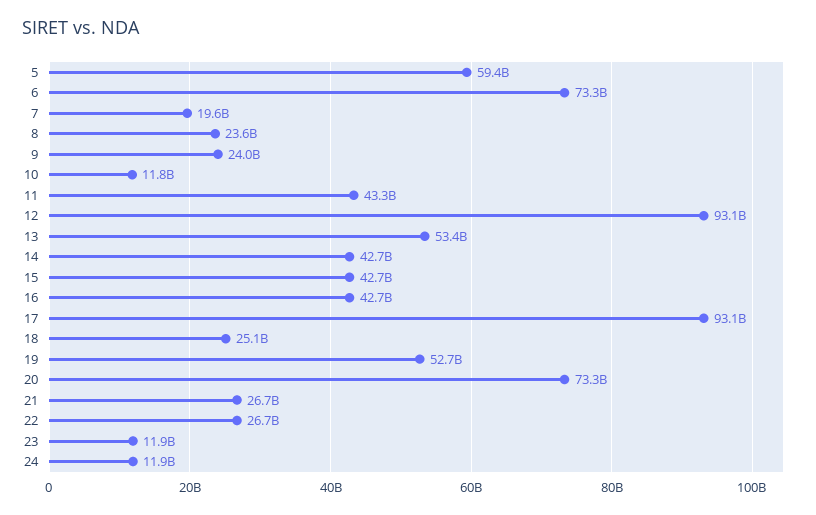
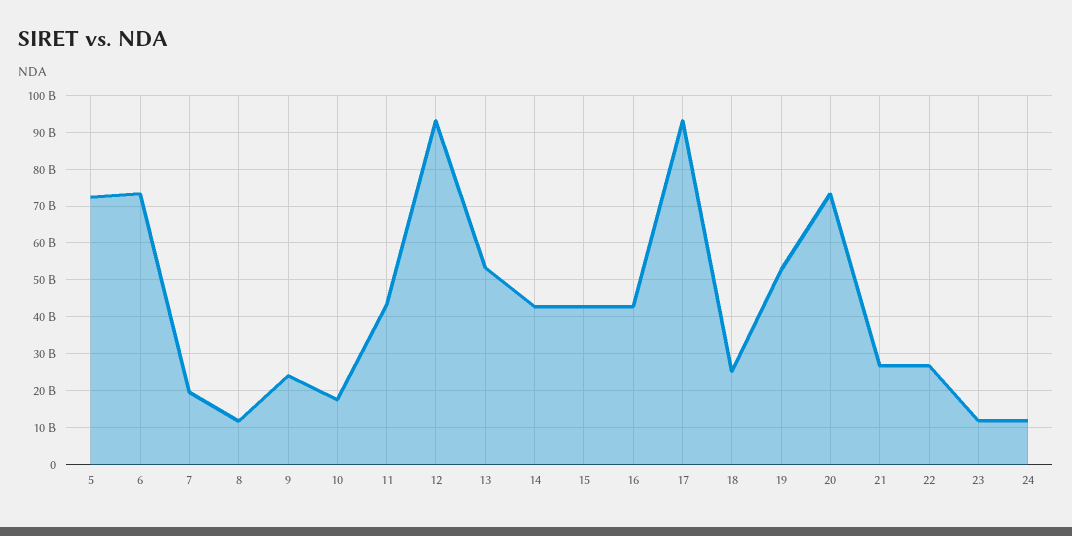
  {
-   "5": 59400000000,
+   "5": 72000000000,
    "6": 73300000000,
    "7": 19600000000,
-   "8": 23600000000,
+   "8": 12000000000,
    "9": 24000000000,
-   "10": 11800000000,
+   "10": 18000000000,
    "11": 43300000000,
    "12": 93100000000,
    "13": 53400000000,
    "14": 42700000000,
    "15": 42700000000,
    "16": 42700000000,
    "17": 93100000000,
    "18": 25100000000,
    "19": 52700000000,
    "20": 73300000000,
    "21": 26700000000,
    "22": 26700000000,
    "23": 11900000000,
    "24": 11900000000
  }

